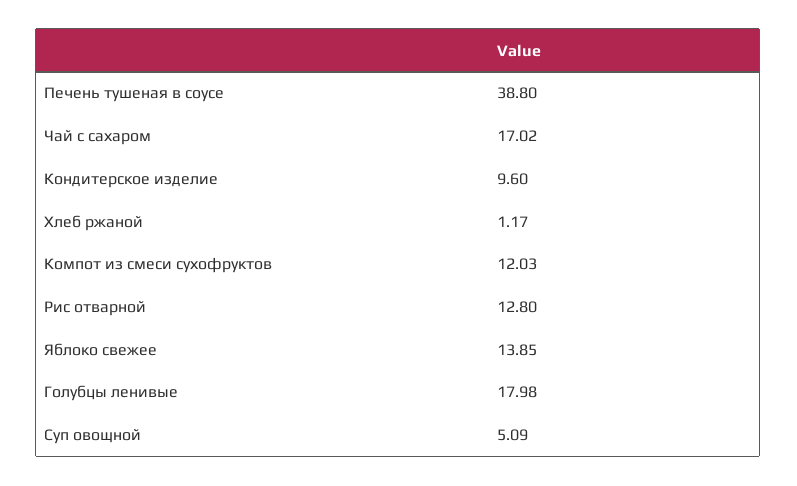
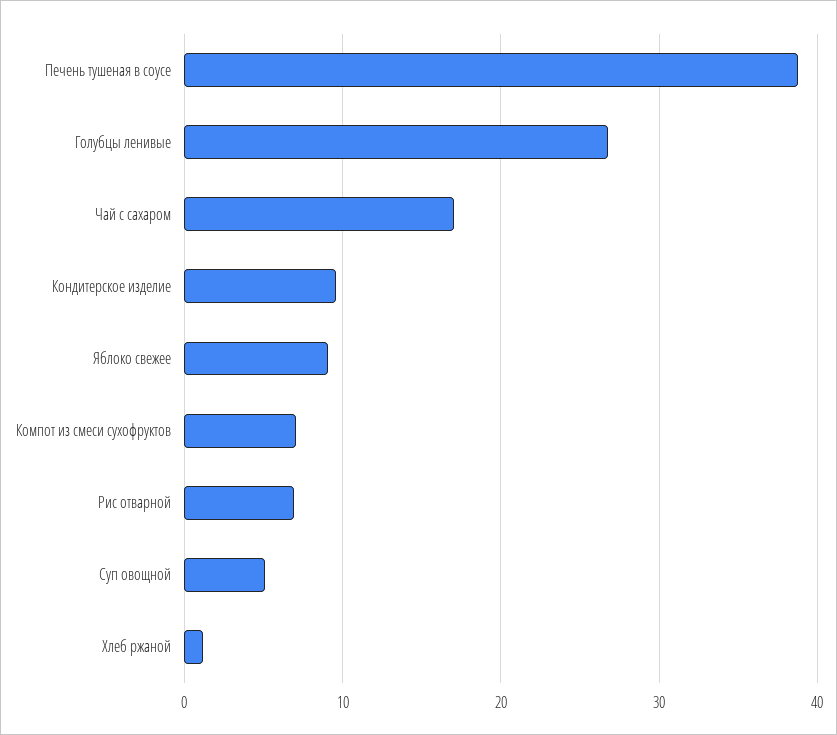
  {
    "Печень тушеная в соусе": 38.8,
    "Чай с сахаром": 17.02,
    "Кондитерское изделие": 9.6,
    "Хлеб ржаной": 1.17,
-   "Компот из смеси сухофруктов": 12.03,
+   "Компот из смеси сухофруктов": 7,
-   "Рис отварной": 12.8,
+   "Рис отварной": 7,
-   "Яблоко свежее": 13.85,
+   "Яблоко свежее": 9,
-   "Голубцы ленивые": 17.98,
+   "Голубцы ленивые": 27,
    "Суп овощной": 5.09
  }

